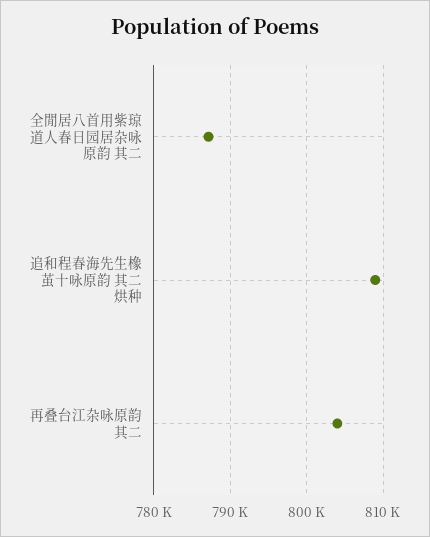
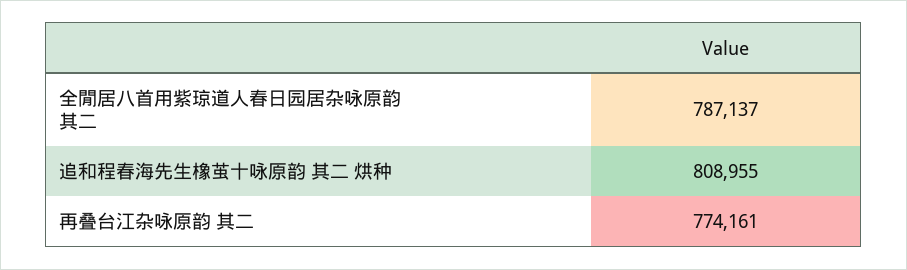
  {
    "全閒居八首用紫琼道人春日园居杂咏原韵 其二": 787137,
    "追和程春海先生橡茧十咏原韵 其二 烘种": 808955,
-   "再叠台江杂咏原韵 其二": 804000
+   "再叠台江杂咏原韵 其二": 774161
  }

